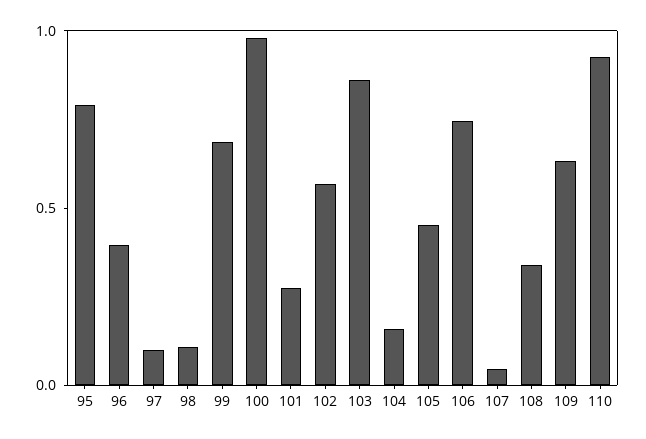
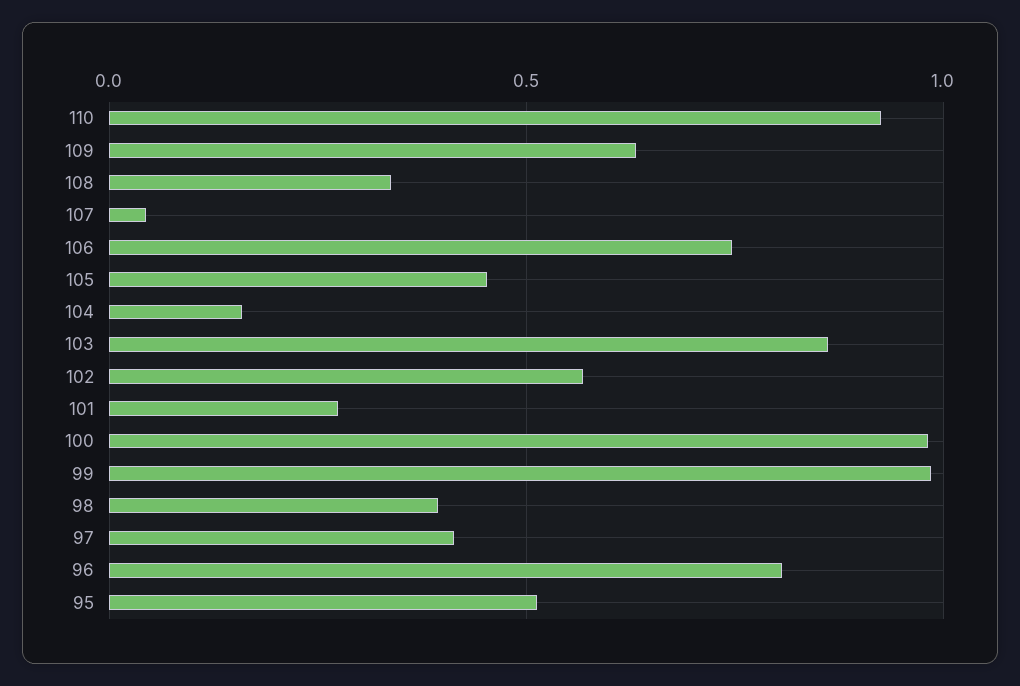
  {
-   "95": 0.8,
+   "95": 0.5,
-   "96": 0.4,
+   "96": 0.8,
-   "97": 0.1,
+   "97": 0.4,
-   "98": 0.1,
+   "98": 0.4,
-   "99": 0.7,
+   "99": 1,
    "100": 1,
    "101": 0.25,
    "102": 0.55,
    "103": 0.85,
    "104": 0.15,
    "105": 0.45,
    "106": 0.75,
    "107": 0.05,
    "108": 0.35,
    "109": 0.65,
    "110": 0.95
  }

